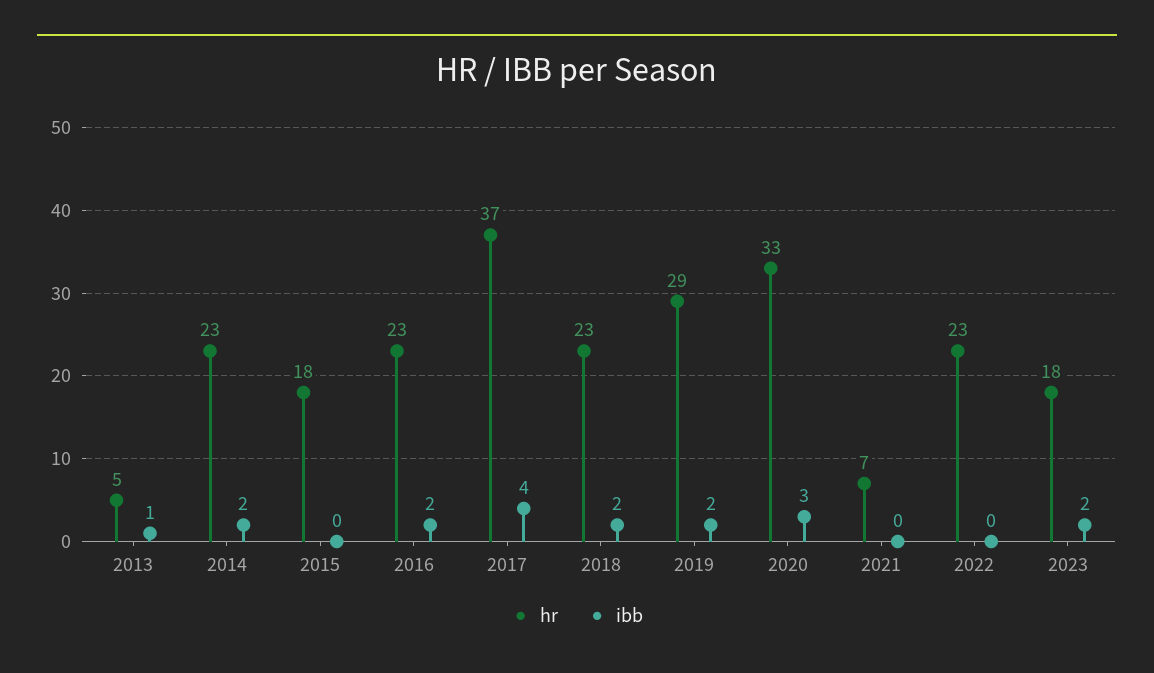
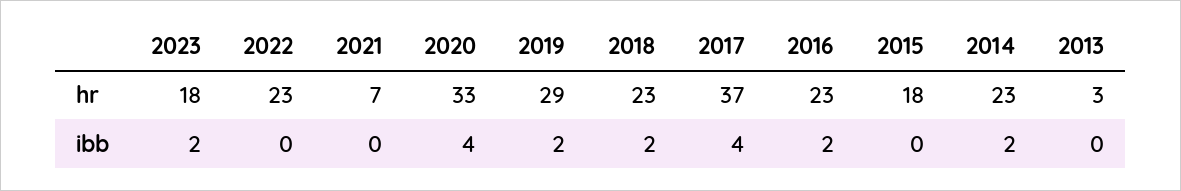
  {
    "hr": {
-     "2013": 5,
+     "2013": 3,
      "2014": 23,
      "2015": 18,
      "2016": 23,
      "2017": 37,
      "2018": 23,
      "2019": 29,
      "2020": 33,
      "2021": 7,
      "2022": 23,
      "2023": 18
    },
    "ibb": {
-     "2013": 1,
+     "2013": 0,
      "2014": 2,
      "2015": 0,
      "2016": 2,
      "2017": 4,
      "2018": 2,
      "2019": 2,
-     "2020": 3,
+     "2020": 4,
      "2021": 0,
      "2022": 0,
      "2023": 2
    }
  }

